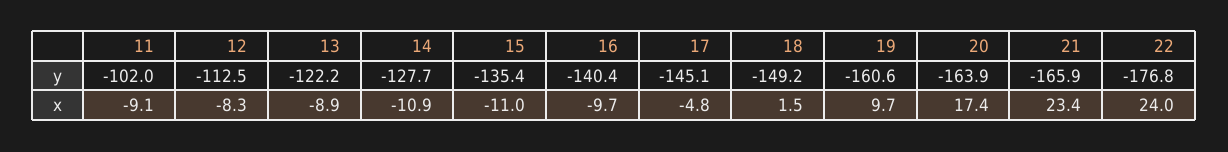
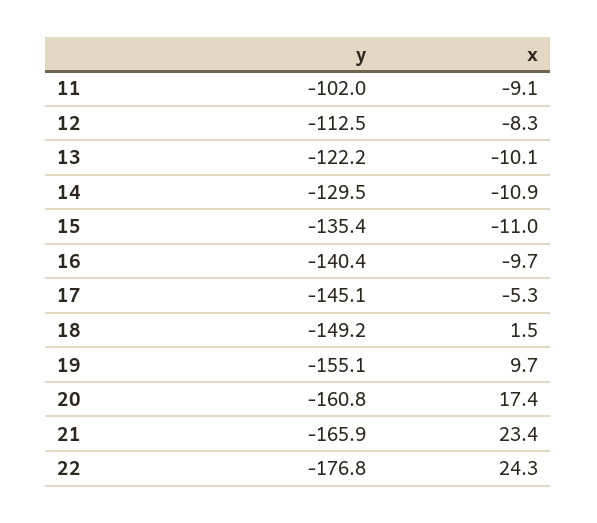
  {
    "11": {
      "y": -102,
      "x": -9.1
    },
    "12": {
      "y": -112.5,
      "x": -8.3
    },
    "13": {
      "y": -122.2,
-     "x": -8.9
+     "x": -10.1
    },
    "14": {
-     "y": -127.7,
+     "y": -129.5,
      "x": -10.9
    },
    "15": {
      "y": -135.4,
      "x": -11
    },
    "16": {
      "y": -140.4,
      "x": -9.7
    },
    "17": {
      "y": -145.1,
-     "x": -4.8
+     "x": -5.3
    },
    "18": {
      "y": -149.2,
      "x": 1.5
    },
    "19": {
-     "y": -160.6,
+     "y": -155.1,
      "x": 9.7
    },
    "20": {
-     "y": -163.9,
+     "y": -160.8,
      "x": 17.4
    },
    "21": {
      "y": -165.9,
      "x": 23.4
    },
    "22": {
      "y": -176.8,
-     "x": 24
+     "x": 24.3
    }
  }

